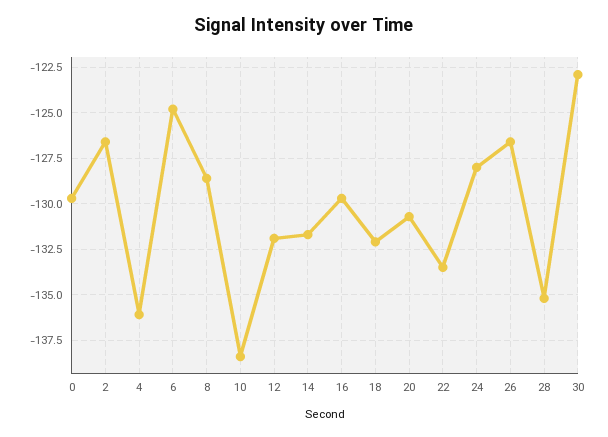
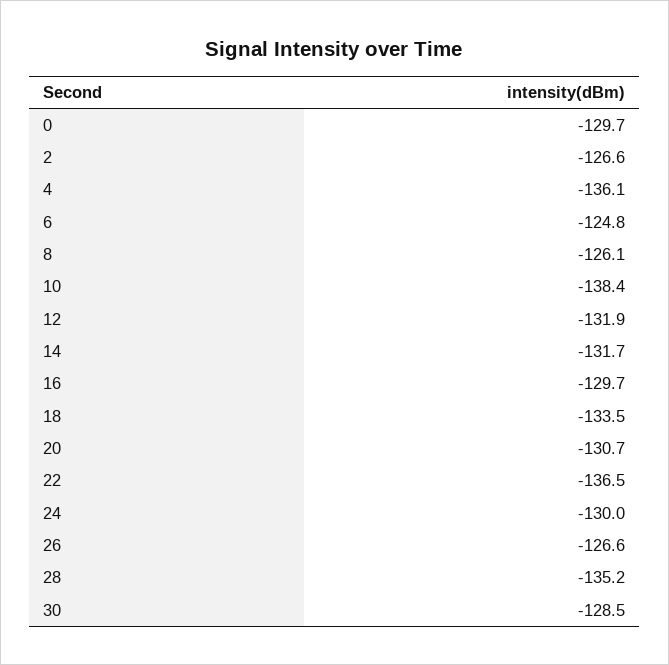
  {
    "0": -129.7,
    "2": -126.6,
    "4": -136.1,
    "6": -124.8,
-   "8": -128.5,
+   "8": -126.1,
    "10": -138.4,
    "12": -131.9,
    "14": -131.7,
    "16": -129.7,
-   "18": -132,
+   "18": -133.5,
    "20": -130.7,
-   "22": -133.5,
+   "22": -136.5,
-   "24": -128,
+   "24": -130,
    "26": -126.6,
    "28": -135.2,
-   "30": -123
+   "30": -128.5
  }

